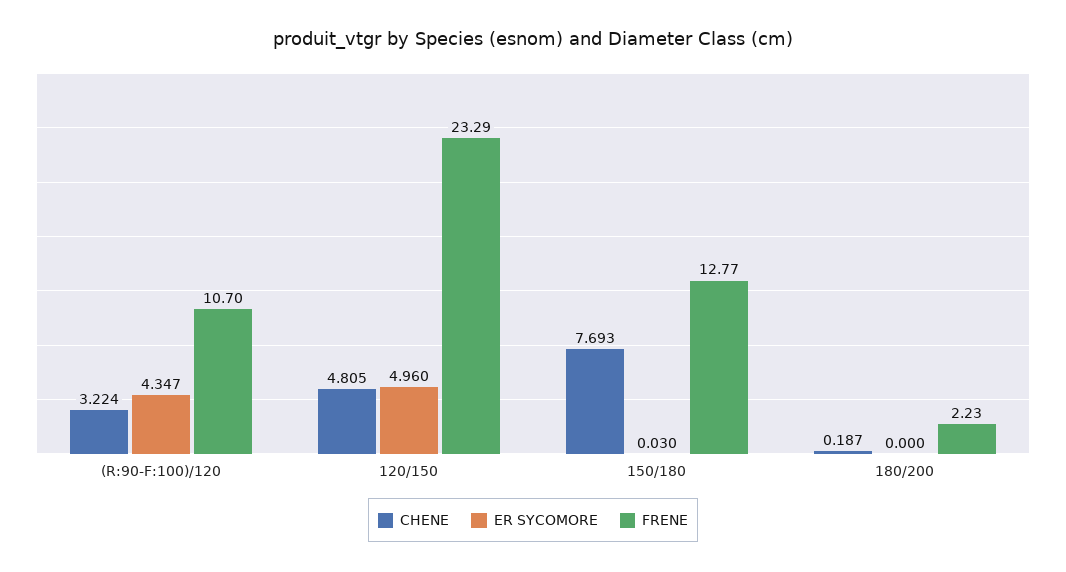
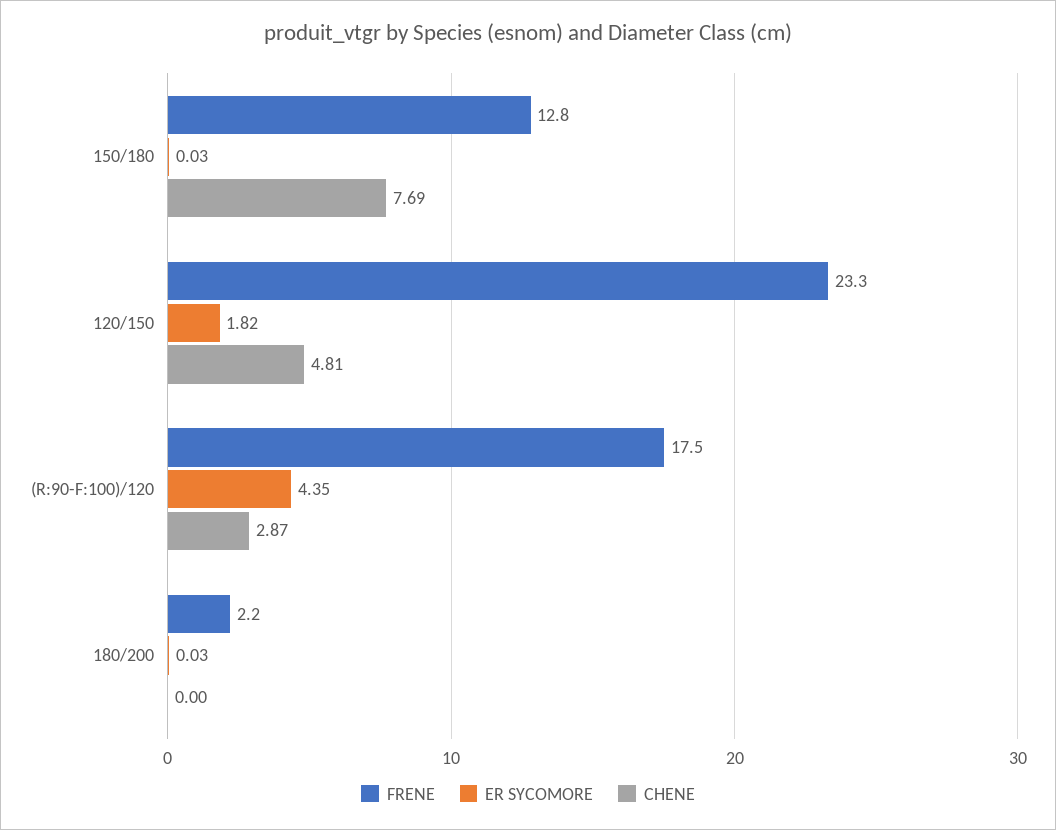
  {
    "CHENE": {
-     "(R:90-F:100)/120": 3.224,
+     "(R:90-F:100)/120": 2.87,
      "120/150": 4.805,
      "150/180": 7.693,
-     "180/200": 0.187
+     "180/200": 0
    },
    "ER SYCOMORE": {
      "(R:90-F:100)/120": 4.347,
-     "120/150": 4.96,
+     "120/150": 1.82,
      "150/180": 0.03,
-     "180/200": 0
+     "180/200": 0.03
    },
    "FRENE": {
-     "(R:90-F:100)/120": 10.7,
+     "(R:90-F:100)/120": 17.5,
      "120/150": 23.29,
      "150/180": 12.77,
      "180/200": 2.23
    }
  }

